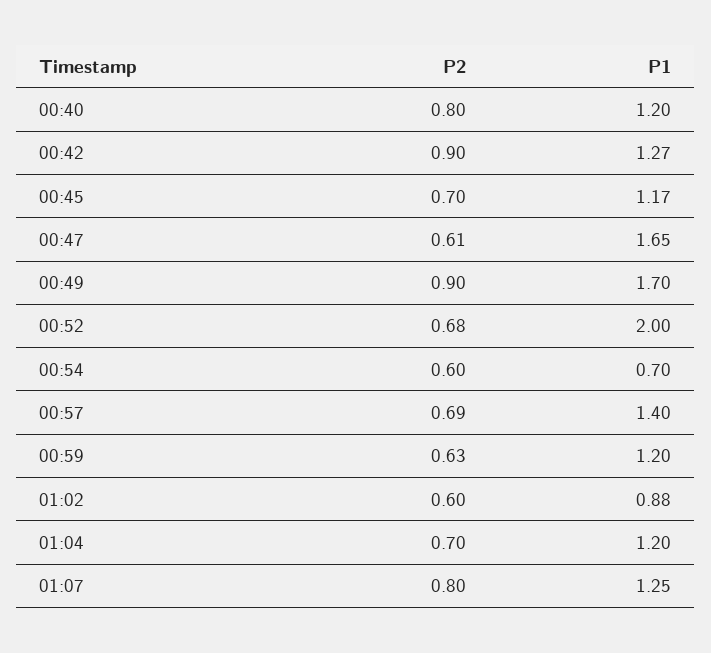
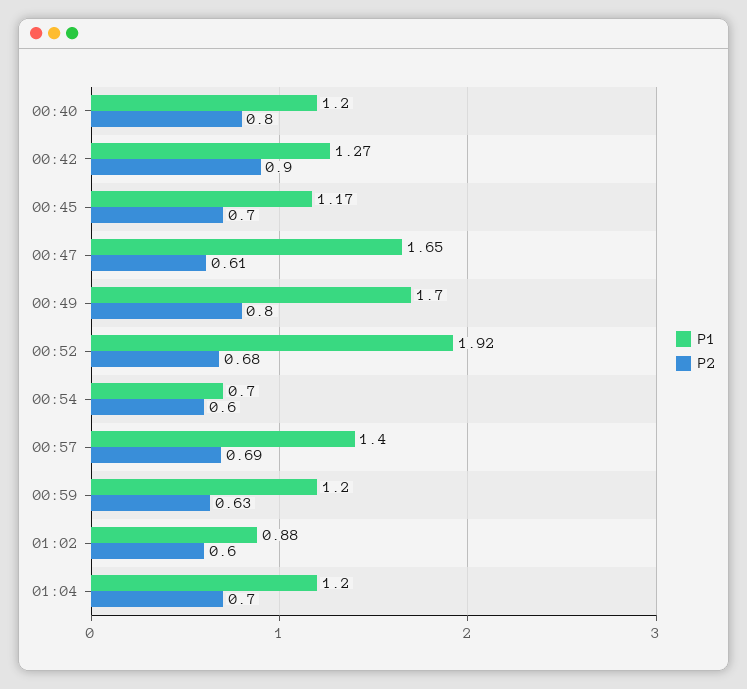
  {
    "P2": {
      "00:40": 0.8,
      "00:42": 0.9,
      "00:45": 0.7,
      "00:47": 0.61,
-     "00:49": 0.9,
+     "00:49": 0.8,
      "00:52": 0.68,
      "00:54": 0.6,
      "00:57": 0.69,
      "00:59": 0.63,
      "01:02": 0.6,
-     "01:04": 0.7,
+     "01:04": 0.7
-     "01:07": 0.8
    },
    "P1": {
      "00:40": 1.2,
      "00:42": 1.27,
      "00:45": 1.17,
      "00:47": 1.65,
      "00:49": 1.7,
-     "00:52": 2,
+     "00:52": 1.92,
      "00:54": 0.7,
      "00:57": 1.4,
      "00:59": 1.2,
      "01:02": 0.88,
-     "01:04": 1.2,
+     "01:04": 1.2
-     "01:07": 1.25
    }
  }

